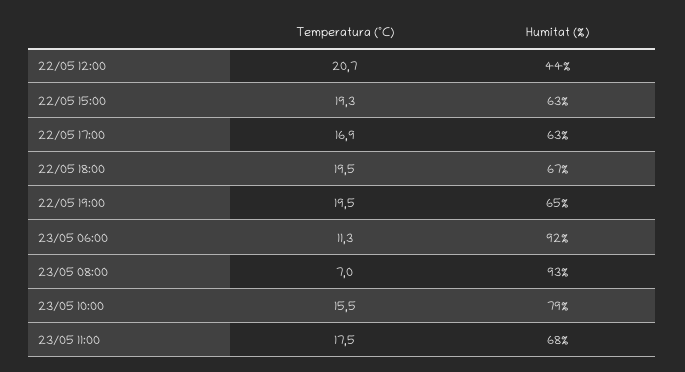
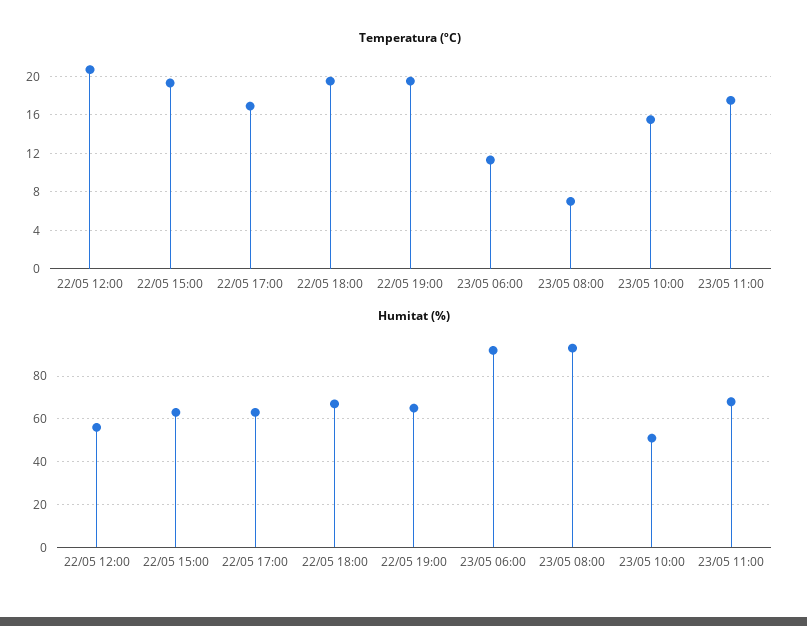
  {
    "Temperatura (ºC)": {
      "22/05 12:00": 20.7,
      "22/05 15:00": 19.3,
      "22/05 17:00": 16.9,
      "22/05 18:00": 19.5,
      "22/05 19:00": 19.5,
      "23/05 06:00": 11.3,
      "23/05 08:00": 7,
      "23/05 10:00": 15.5,
      "23/05 11:00": 17.5
    },
    "Humitat (%)": {
-     "22/05 12:00": 44,
+     "22/05 12:00": 55,
      "22/05 15:00": 63,
      "22/05 17:00": 63,
      "22/05 18:00": 67,
      "22/05 19:00": 65,
      "23/05 06:00": 92,
      "23/05 08:00": 93,
-     "23/05 10:00": 79,
+     "23/05 10:00": 50,
      "23/05 11:00": 68
    }
  }

